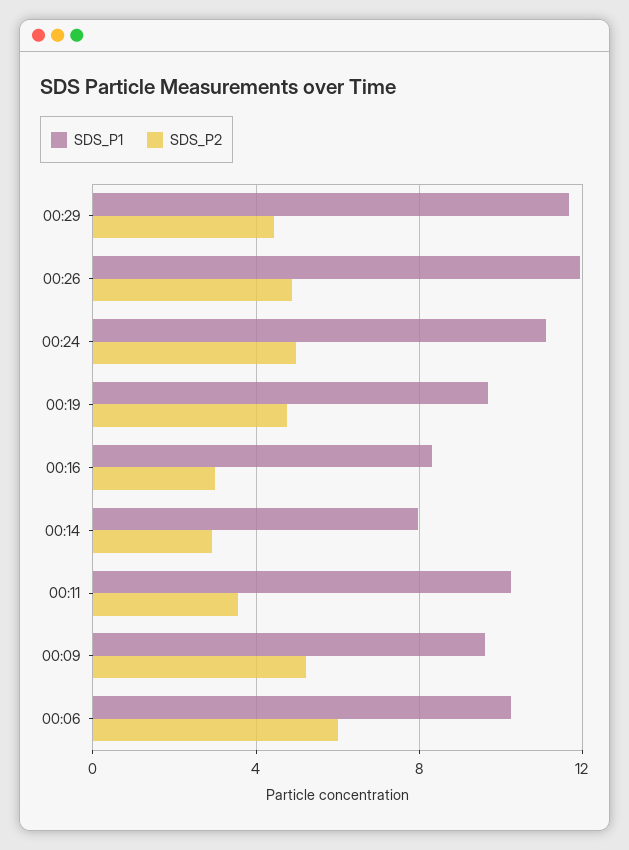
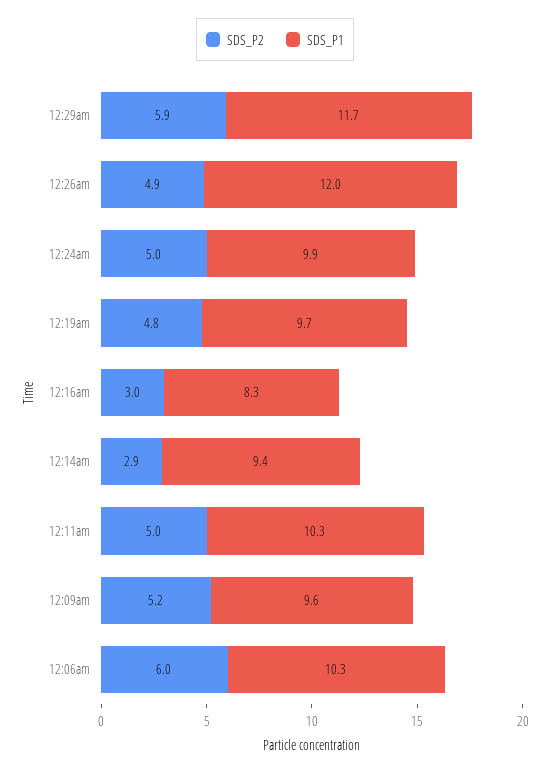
  {
    "SDS_P1": {
      "00:29": 11.7,
      "00:26": 12,
-     "00:24": 11,
+     "00:24": 9.9,
      "00:19": 9.7,
      "00:16": 8.3,
-     "00:14": 8,
+     "00:14": 9.4,
      "00:11": 10.3,
      "00:09": 9.6,
      "00:06": 10.3
    },
    "SDS_P2": {
-     "00:29": 4.5,
+     "00:29": 5.9,
      "00:26": 4.9,
      "00:24": 5,
      "00:19": 4.8,
      "00:16": 3,
      "00:14": 2.9,
-     "00:11": 3.5,
+     "00:11": 5,
      "00:09": 5.2,
      "00:06": 6
    }
  }

